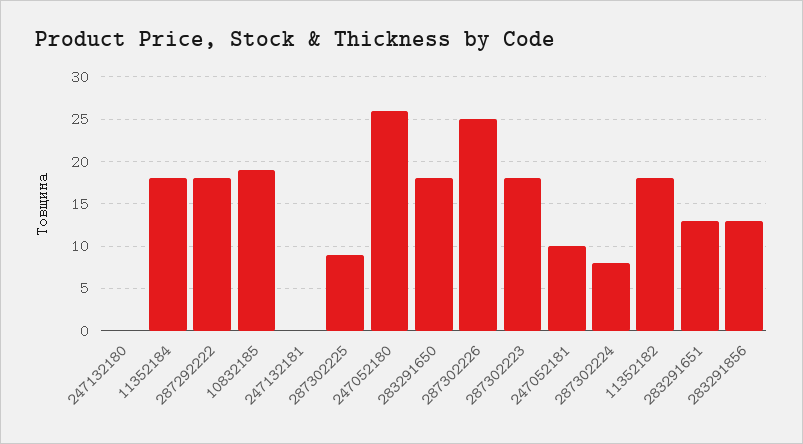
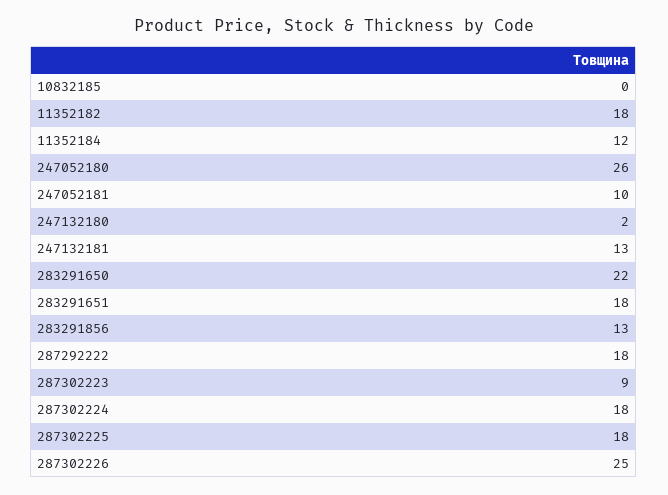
  {
-   "247132180": 0,
+   "247132180": 2,
-   "11352184": 18,
+   "11352184": 12,
    "287292222": 18,
-   "10832185": 19,
+   "10832185": 0,
-   "247132181": 0,
+   "247132181": 13,
-   "287302225": 9,
+   "287302225": 18,
    "247052180": 26,
-   "283291650": 18,
+   "283291650": 22,
    "287302226": 25,
-   "287302223": 18,
+   "287302223": 9,
    "247052181": 10,
-   "287302224": 8,
+   "287302224": 18,
    "11352182": 18,
-   "283291651": 13,
+   "283291651": 18,
    "283291856": 13
  }

